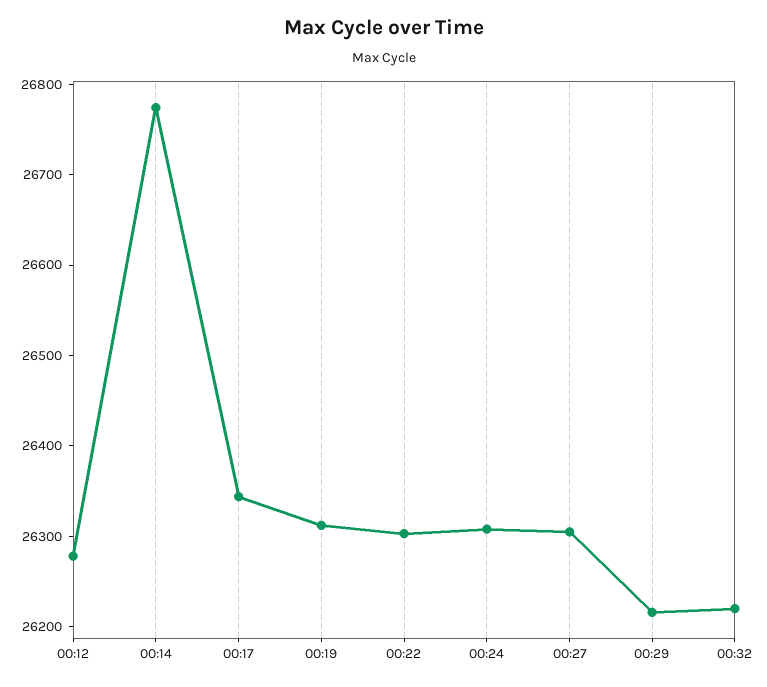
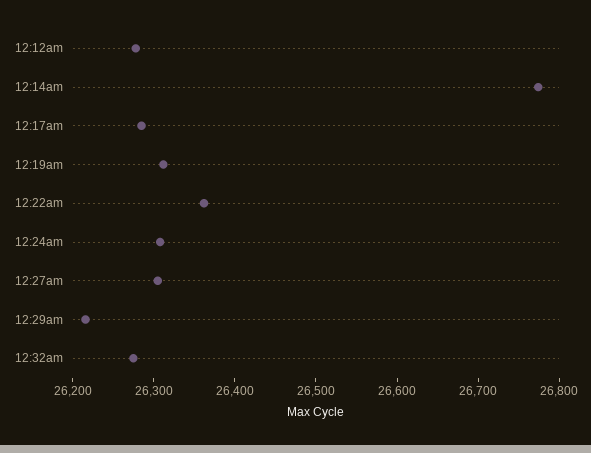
  {
    "00:12": 26280,
    "00:14": 26780,
-   "00:17": 26340,
+   "00:17": 26280,
    "00:19": 26320,
-   "00:22": 26300,
+   "00:22": 26360,
    "00:24": 26300,
    "00:27": 26300,
    "00:29": 26220,
-   "00:32": 26220
+   "00:32": 26280
  }

